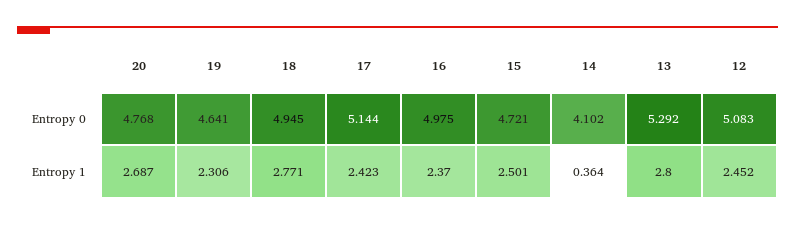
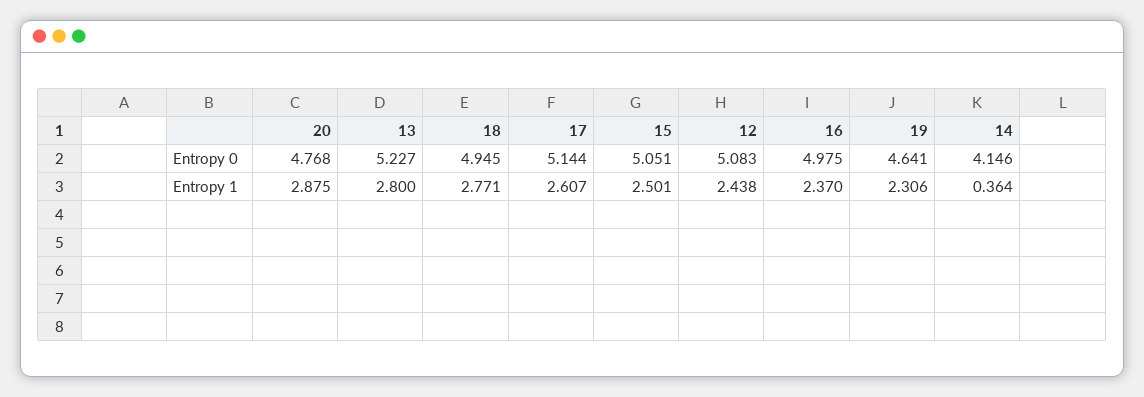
  {
    "20": {
      "Entropy 0": 4.768,
-     "Entropy 1": 2.687
+     "Entropy 1": 2.875
    },
    "19": {
      "Entropy 0": 4.641,
      "Entropy 1": 2.306
    },
    "18": {
      "Entropy 0": 4.945,
      "Entropy 1": 2.771
    },
    "17": {
      "Entropy 0": 5.144,
-     "Entropy 1": 2.423
+     "Entropy 1": 2.607
    },
    "16": {
      "Entropy 0": 4.975,
      "Entropy 1": 2.37
    },
    "15": {
-     "Entropy 0": 4.721,
+     "Entropy 0": 5.051,
      "Entropy 1": 2.501
    },
    "14": {
-     "Entropy 0": 4.102,
+     "Entropy 0": 4.146,
      "Entropy 1": 0.364
    },
    "13": {
-     "Entropy 0": 5.292,
+     "Entropy 0": 5.227,
      "Entropy 1": 2.8
    },
    "12": {
      "Entropy 0": 5.083,
-     "Entropy 1": 2.452
+     "Entropy 1": 2.438
    }
  }

